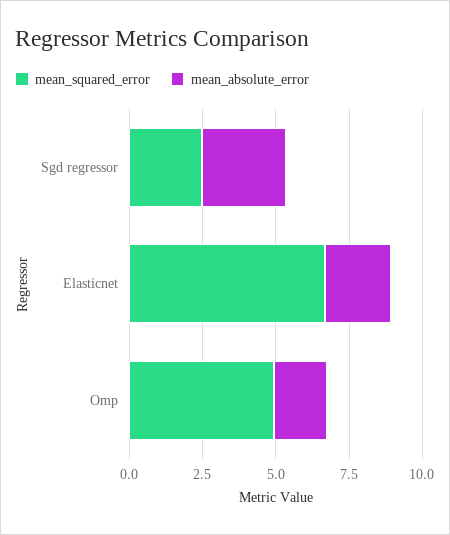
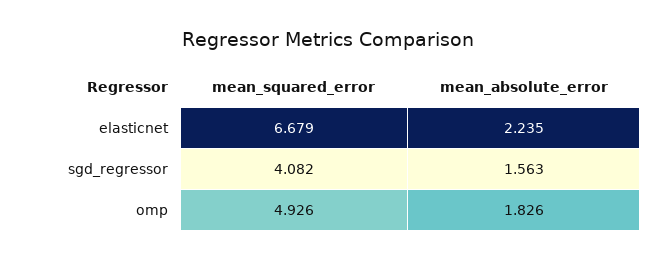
  {
    "mean_squared_error": {
-     "Sgd regressor": 2.5,
+     "Sgd regressor": 4.082,
      "Elasticnet": 6.679,
      "Omp": 4.926
    },
    "mean_absolute_error": {
-     "Sgd regressor": 3,
+     "Sgd regressor": 1.563,
      "Elasticnet": 2.235,
      "Omp": 1.826
    }
  }

